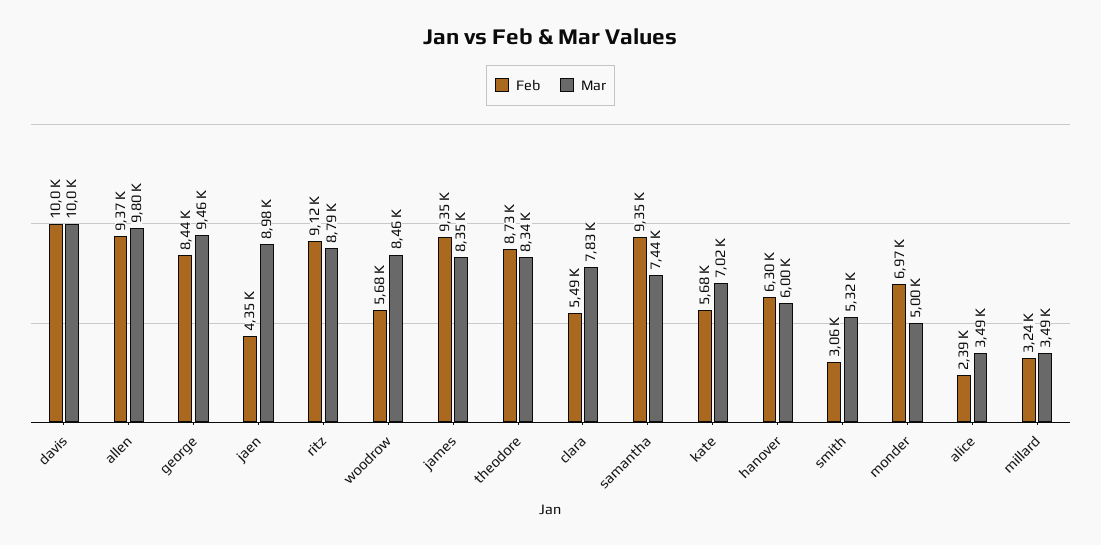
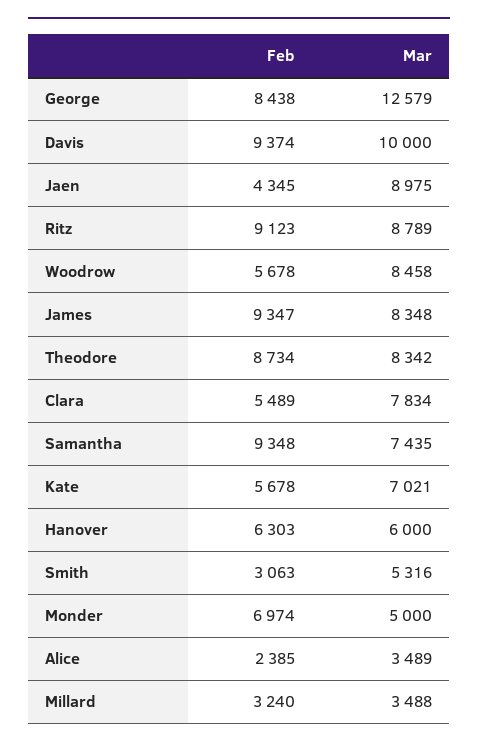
  {
    "Feb": {
-     "davis": 10000,
+     "davis": 9374,
-     "allen": 9370,
      "george": 8438,
      "jaen": 4345,
      "ritz": 9123,
      "woodrow": 5678,
      "james": 9347,
      "theodore": 8734,
      "clara": 5489,
      "samantha": 9348,
      "kate": 5678,
      "hanover": 6303,
      "smith": 3063,
      "monder": 6974,
      "alice": 2385,
      "millard": 3240
    },
    "Mar": {
      "davis": 10000,
-     "allen": 9800,
-     "george": 9460,
+     "george": 12579,
      "jaen": 8975,
      "ritz": 8789,
      "woodrow": 8458,
      "james": 8348,
      "theodore": 8342,
      "clara": 7834,
      "samantha": 7435,
      "kate": 7021,
      "hanover": 6000,
      "smith": 5316,
      "monder": 5000,
      "alice": 3489,
      "millard": 3488
    }
  }

